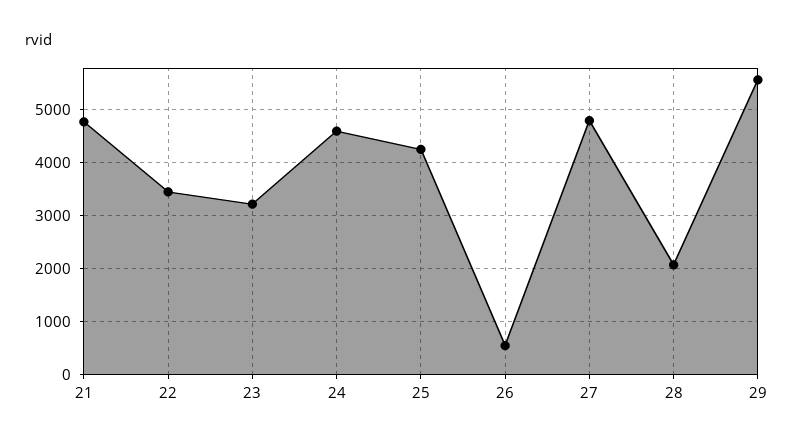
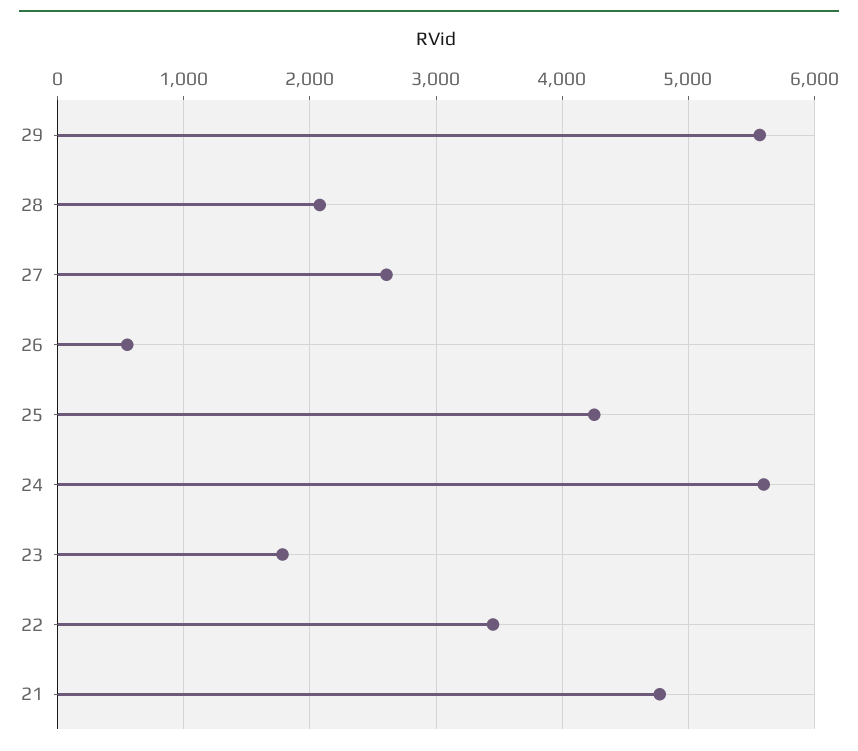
  {
    "21": 4800,
    "22": 3500,
-   "23": 3200,
+   "23": 1800,
-   "24": 4600,
+   "24": 5600,
    "25": 4300,
    "26": 600,
-   "27": 4800,
+   "27": 2600,
    "28": 2100,
    "29": 5600
  }

